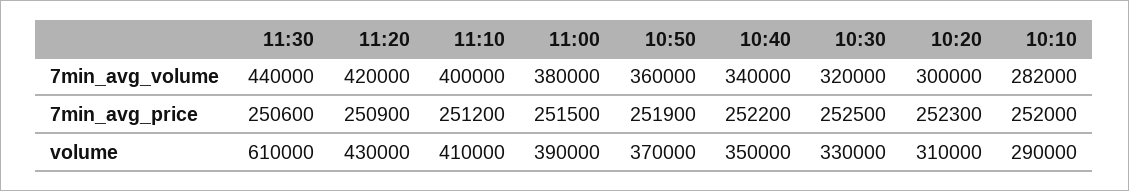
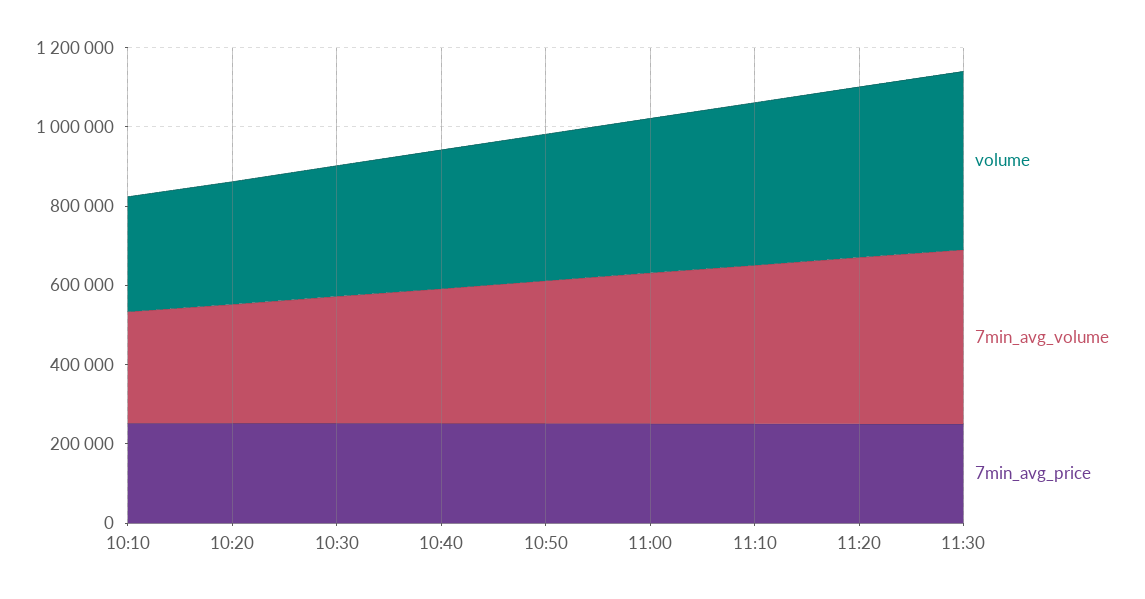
  {
    "7min_avg_volume": {
      "11:30": 440000,
      "11:20": 420000,
      "11:10": 400000,
      "11:00": 380000,
      "10:50": 360000,
      "10:40": 340000,
      "10:30": 320000,
      "10:20": 300000,
      "10:10": 282000
    },
    "7min_avg_price": {
      "11:30": 250600,
      "11:20": 250900,
      "11:10": 251200,
      "11:00": 251500,
      "10:50": 251900,
      "10:40": 252200,
      "10:30": 252500,
      "10:20": 252300,
      "10:10": 252000
    },
    "volume": {
-     "11:30": 610000,
+     "11:30": 450000,
      "11:20": 430000,
      "11:10": 410000,
      "11:00": 390000,
      "10:50": 370000,
      "10:40": 350000,
      "10:30": 330000,
      "10:20": 310000,
      "10:10": 290000
    }
  }

